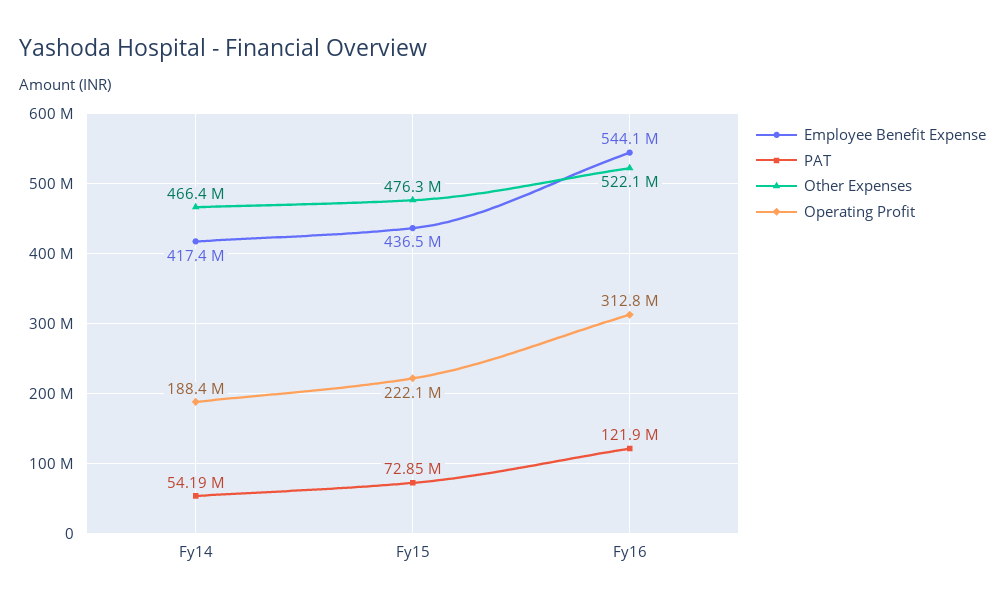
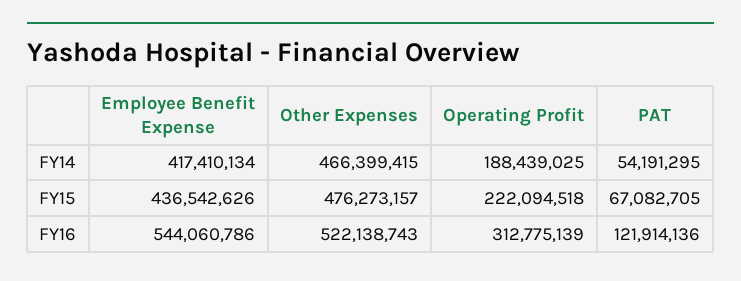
  {
    "Employee Benefit Expense": {
      "Fy14": 417410134,
      "Fy15": 436542626,
      "Fy16": 544060786
    },
    "PAT": {
      "Fy14": 54191295,
-     "Fy15": 72850000,
+     "Fy15": 67082705,
      "Fy16": 121914136
    },
    "Other Expenses": {
      "Fy14": 466399415,
      "Fy15": 476273157,
      "Fy16": 522138743
    },
    "Operating Profit": {
      "Fy14": 188439025,
      "Fy15": 222094518,
      "Fy16": 312775139
    }
  }

